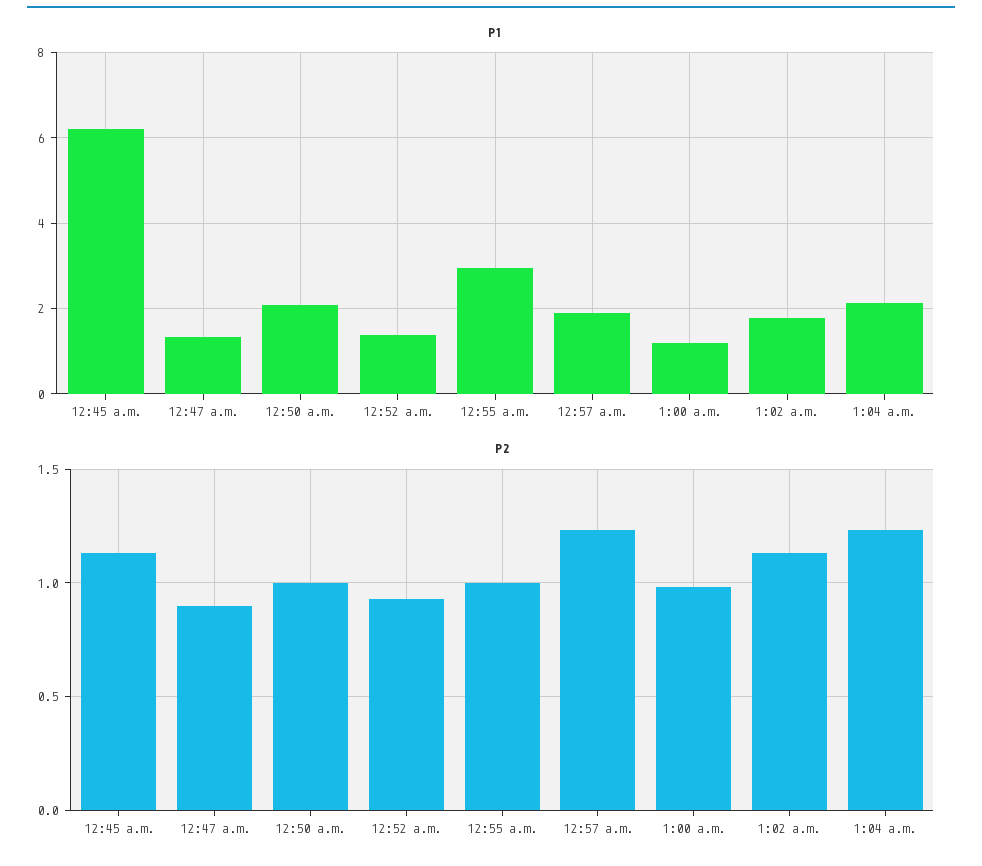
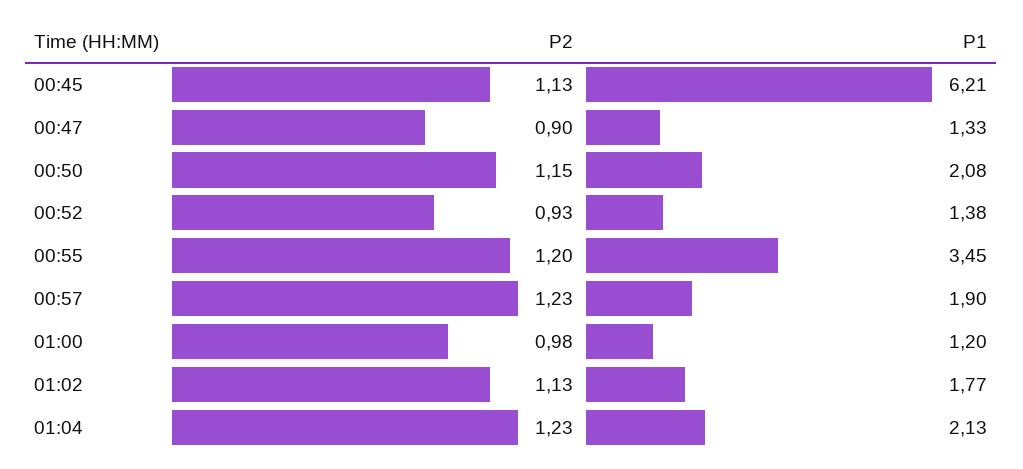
  {
    "P1": {
      "12:45 a.m.": 6.21,
      "12:47 a.m.": 1.33,
      "12:50 a.m.": 2.08,
      "12:52 a.m.": 1.38,
-     "12:55 a.m.": 3,
+     "12:55 a.m.": 3.45,
      "12:57 a.m.": 1.9,
      "1:00 a.m.": 1.2,
      "1:02 a.m.": 1.77,
      "1:04 a.m.": 2.13
    },
    "P2": {
      "12:45 a.m.": 1.13,
      "12:47 a.m.": 0.9,
-     "12:50 a.m.": 1,
+     "12:50 a.m.": 1.15,
      "12:52 a.m.": 0.93,
-     "12:55 a.m.": 1,
+     "12:55 a.m.": 1.2,
      "12:57 a.m.": 1.23,
      "1:00 a.m.": 0.98,
      "1:02 a.m.": 1.13,
      "1:04 a.m.": 1.23
    }
  }

